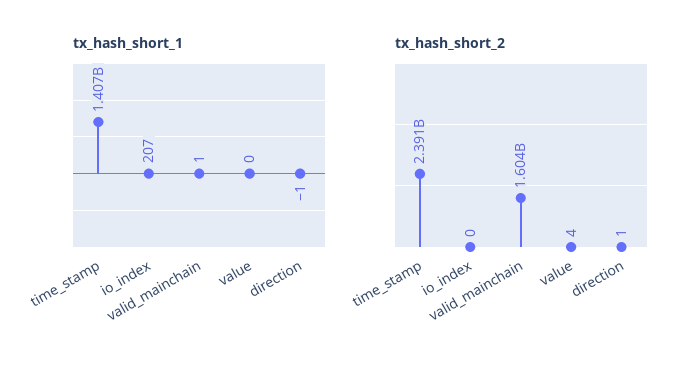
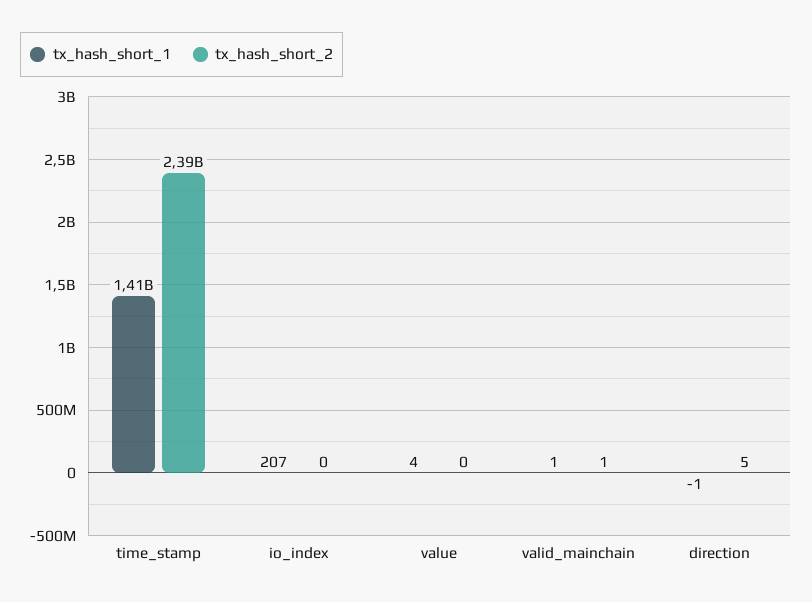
  {
    "tx_hash_short_1": {
      "time_stamp": 1407000000,
      "io_index": 207,
      "valid_mainchain": 1,
-     "value": 0,
+     "value": 4,
      "direction": -1
    },
    "tx_hash_short_2": {
      "time_stamp": 2391000000,
      "io_index": 0,
-     "valid_mainchain": 1604000000,
+     "valid_mainchain": 1,
-     "value": 4,
+     "value": 0,
-     "direction": 1
+     "direction": 5
    }
  }

